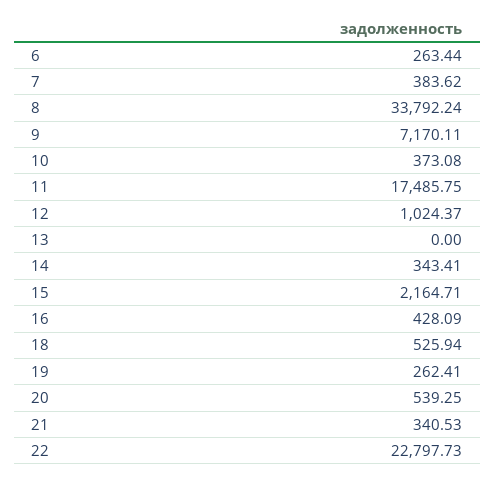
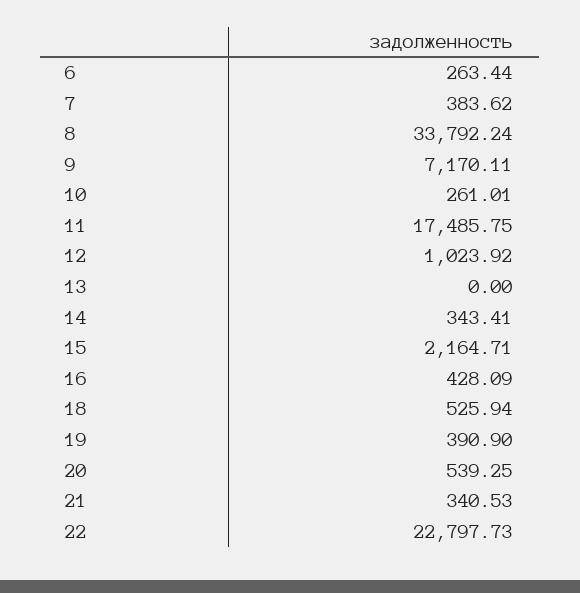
  {
    "6": 263.44,
    "7": 383.62,
    "8": 33792.24,
    "9": 7170.11,
-   "10": 373.08,
+   "10": 261.01,
    "11": 17485.75,
-   "12": 1024.37,
+   "12": 1023.92,
    "13": 0,
    "14": 343.41,
    "15": 2164.71,
    "16": 428.09,
    "18": 525.94,
-   "19": 262.41,
+   "19": 390.9,
    "20": 539.25,
    "21": 340.53,
    "22": 22797.73
  }

